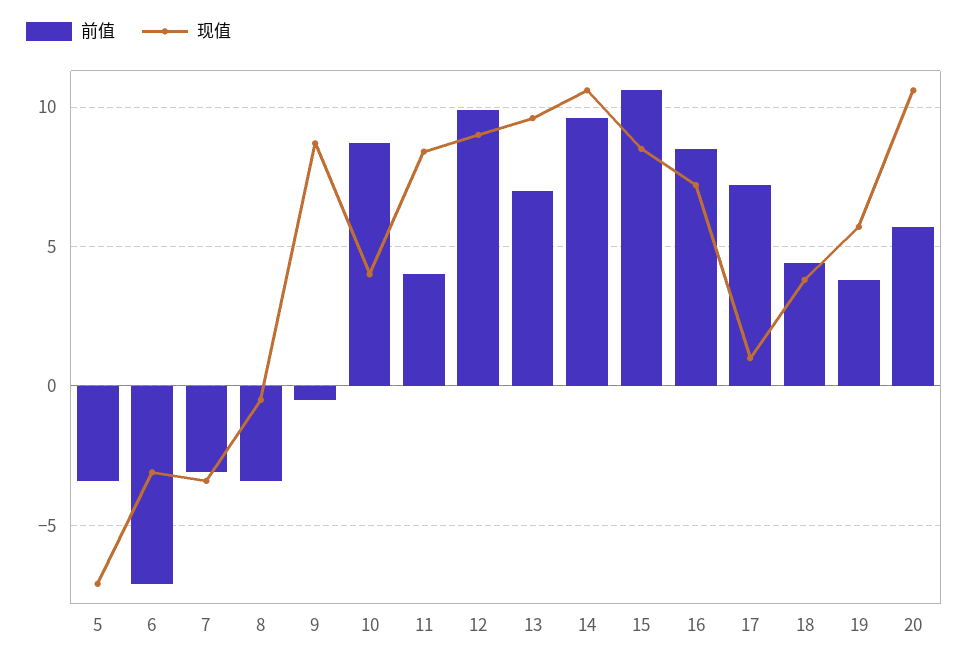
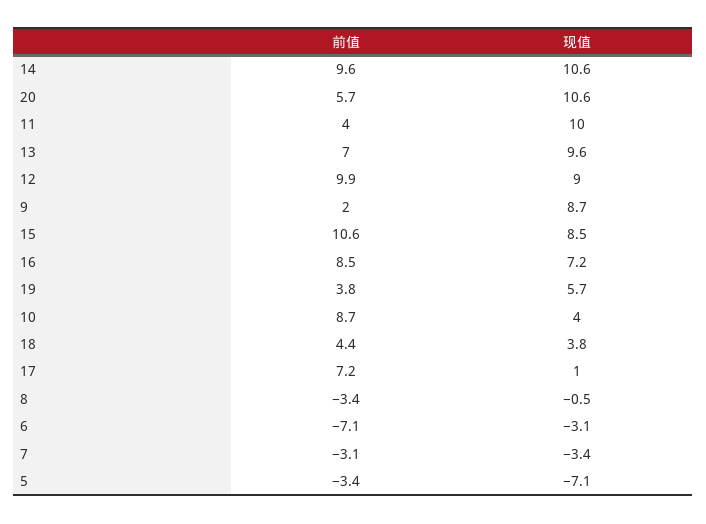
  {
    "前值": {
      "5": -3.4,
      "6": -7.1,
      "7": -3.1,
      "8": -3.4,
-     "9": -0.5,
+     "9": 2,
      "10": 8.7,
      "11": 4,
      "12": 9.9,
      "13": 7,
      "14": 9.6,
      "15": 10.6,
      "16": 8.5,
      "17": 7.2,
      "18": 4.4,
      "19": 3.8,
      "20": 5.7
    },
    "现值": {
      "5": -7.1,
      "6": -3.1,
      "7": -3.4,
      "8": -0.5,
      "9": 8.7,
      "10": 4,
-     "11": 8.5,
+     "11": 10,
      "12": 9,
      "13": 9.6,
      "14": 10.6,
      "15": 8.5,
      "16": 7.2,
      "17": 1,
      "18": 3.8,
      "19": 5.7,
      "20": 10.6
    }
  }

